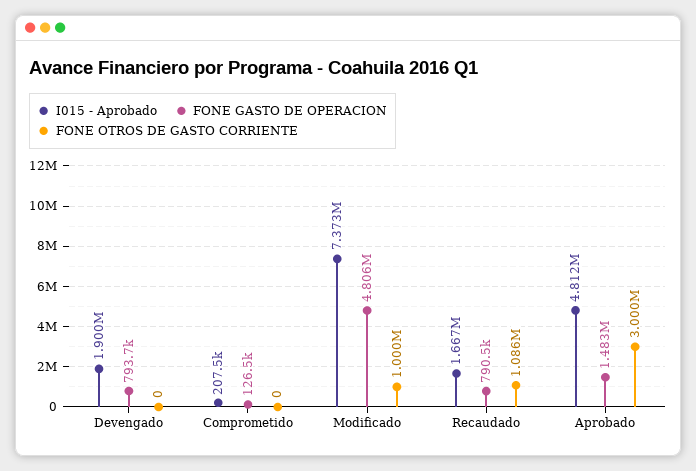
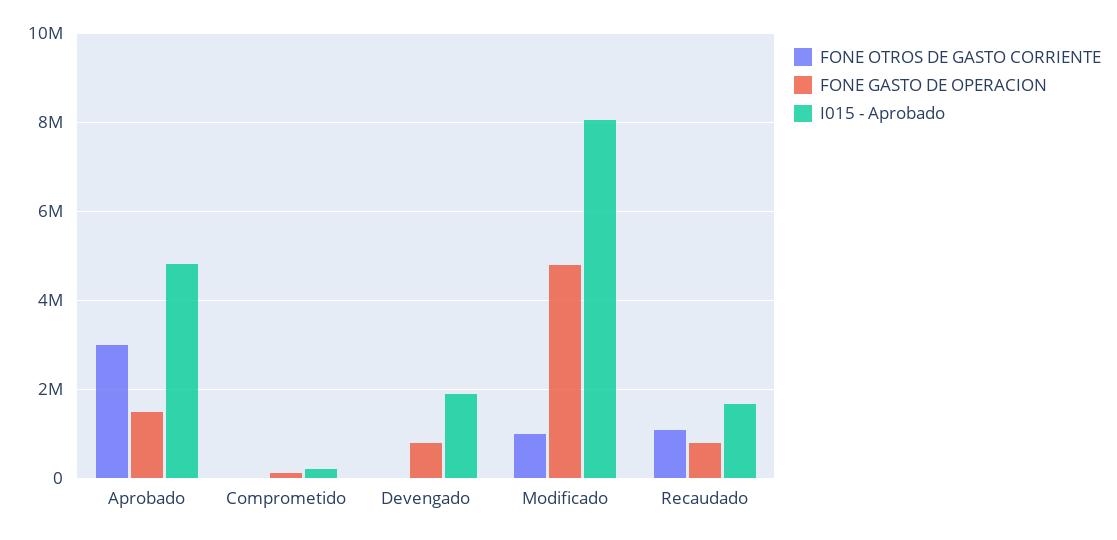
  {
    "I015 - Aprobado": {
      "Devengado": 1900000,
      "Comprometido": 207500,
-     "Modificado": 7373000,
+     "Modificado": 8000000,
      "Recaudado": 1667000,
      "Aprobado": 4812000
    },
    "FONE GASTO DE OPERACION": {
      "Devengado": 793700,
      "Comprometido": 126500,
      "Modificado": 4806000,
      "Recaudado": 790500,
      "Aprobado": 1483000
    },
    "FONE OTROS DE GASTO CORRIENTE": {
      "Devengado": 0,
      "Comprometido": 0,
      "Modificado": 1000000,
      "Recaudado": 1086000,
      "Aprobado": 3000000
    }
  }

